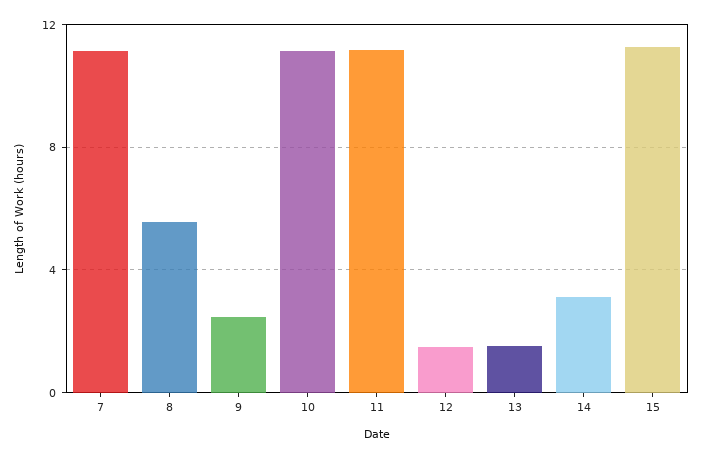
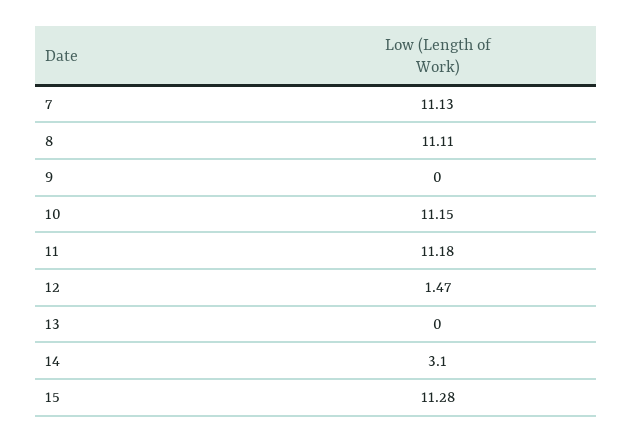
  {
    "7": 11.13,
-   "8": 5.5,
+   "8": 11.11,
-   "9": 2.5,
+   "9": 0,
    "10": 11.15,
    "11": 11.18,
    "12": 1.47,
-   "13": 1.5,
+   "13": 0,
    "14": 3.1,
    "15": 11.28
  }

